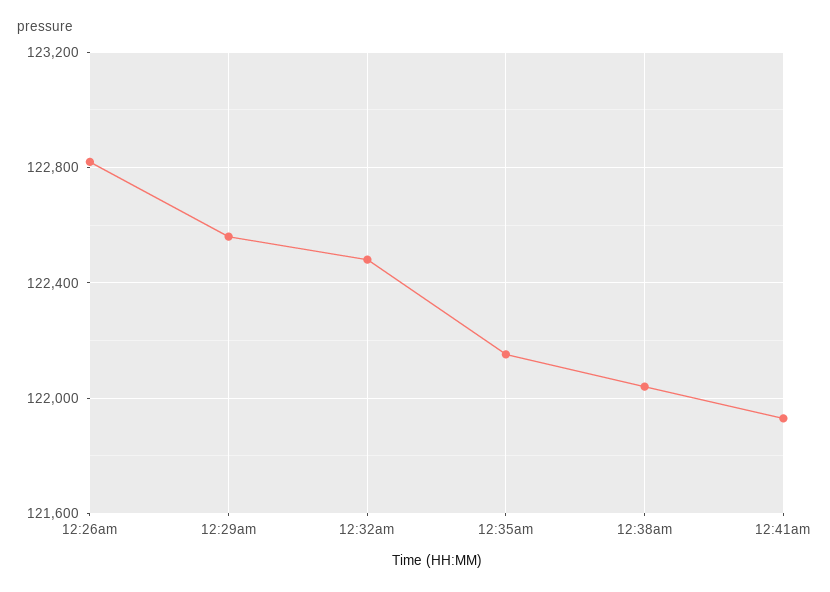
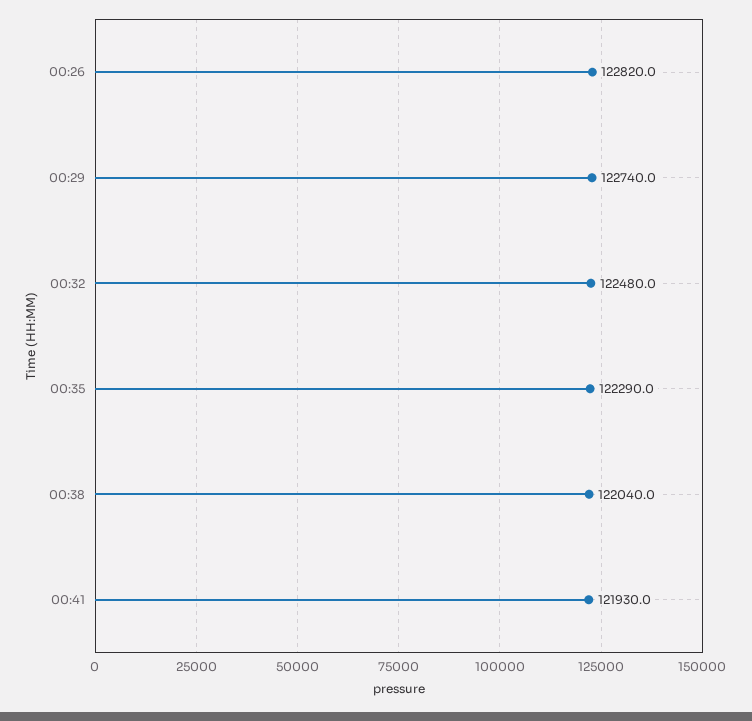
  {
    "12:26am": 122820,
-   "12:29am": 122550,
+   "12:29am": 122740,
    "12:32am": 122480,
-   "12:35am": 122150,
+   "12:35am": 122290,
    "12:38am": 122040,
    "12:41am": 121930
  }

